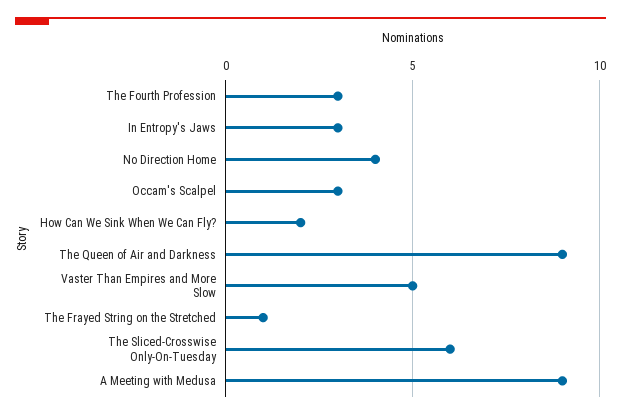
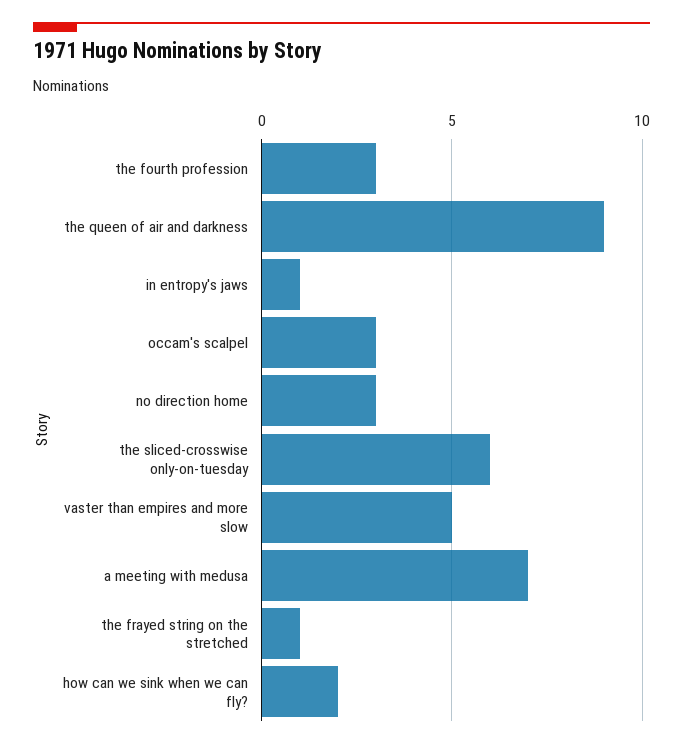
  {
    "The Fourth Profession": 3,
-   "In Entropy's Jaws": 3,
+   "In Entropy's Jaws": 1,
-   "No Direction Home": 4,
+   "No Direction Home": 3,
    "Occam's Scalpel": 3,
    "How Can We Sink When We Can Fly?": 2,
    "The Queen of Air and Darkness": 9,
    "Vaster Than Empires and More Slow": 5,
    "The Frayed String on the Stretched": 1,
    "The Sliced-Crosswise Only-On-Tuesday": 6,
-   "A Meeting with Medusa": 9
+   "A Meeting with Medusa": 7
  }

